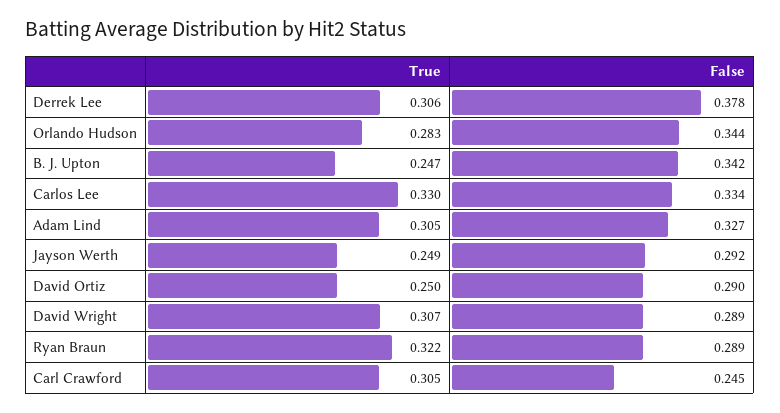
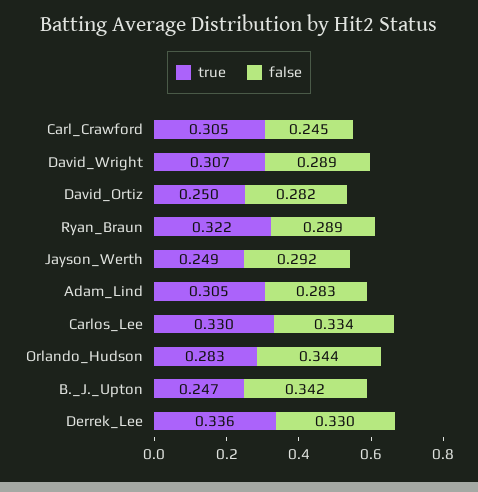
  {
    "True": {
-     "Derrek Lee": 0.306,
+     "Derrek Lee": 0.336,
      "Orlando Hudson": 0.283,
      "B. J. Upton": 0.247,
      "Carlos Lee": 0.33,
      "Adam Lind": 0.305,
      "Jayson Werth": 0.249,
      "David Ortiz": 0.25,
      "David Wright": 0.307,
      "Ryan Braun": 0.322,
      "Carl Crawford": 0.305
    },
    "False": {
-     "Derrek Lee": 0.378,
+     "Derrek Lee": 0.33,
      "Orlando Hudson": 0.344,
      "B. J. Upton": 0.342,
      "Carlos Lee": 0.334,
-     "Adam Lind": 0.327,
+     "Adam Lind": 0.283,
      "Jayson Werth": 0.292,
-     "David Ortiz": 0.29,
+     "David Ortiz": 0.282,
      "David Wright": 0.289,
      "Ryan Braun": 0.289,
      "Carl Crawford": 0.245
    }
  }

